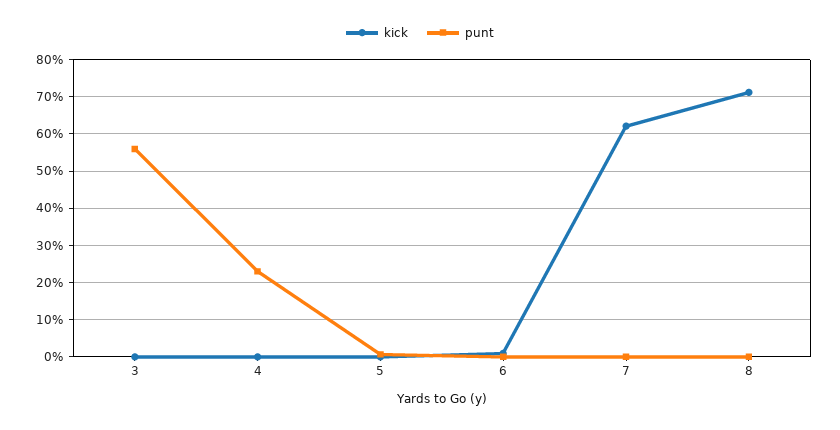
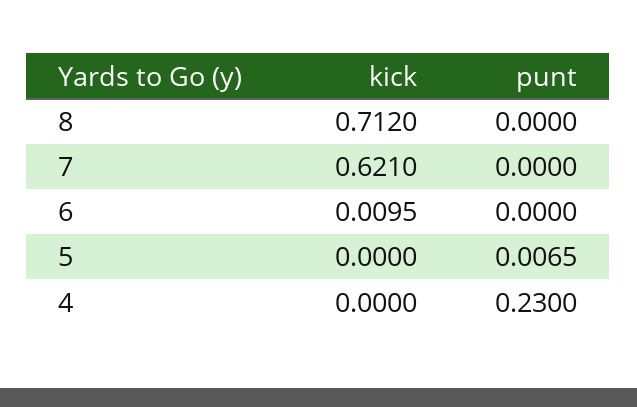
  {
    "kick": {
-     "3": 0,
      "4": 0,
      "5": 0,
      "6": 0.0095,
      "7": 0.621,
      "8": 0.712
    },
    "punt": {
-     "3": 0.56,
      "4": 0.23,
      "5": 0.0065,
      "6": 0,
      "7": 0,
      "8": 0
    }
  }

